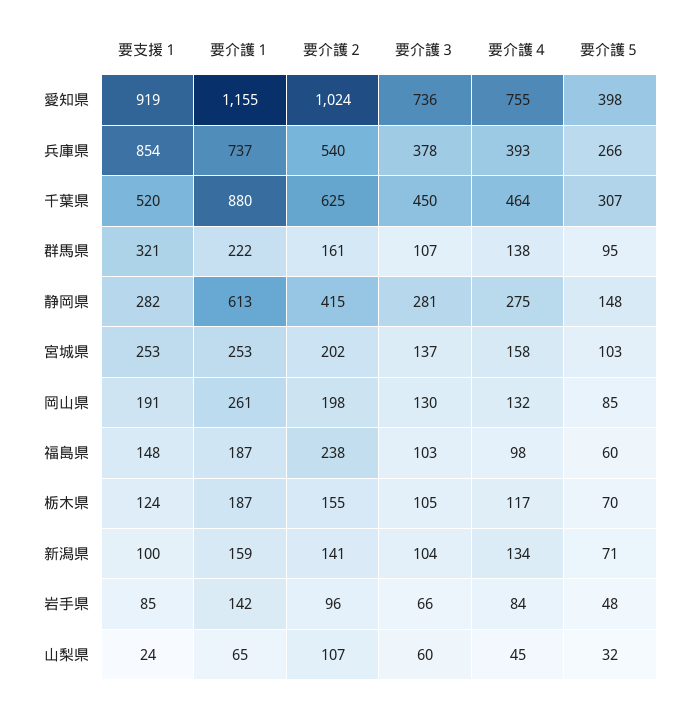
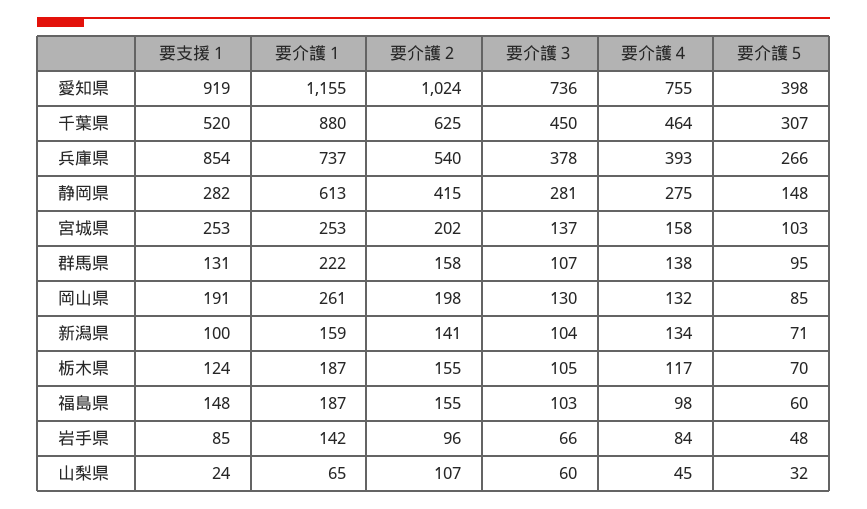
  {
    "要支援１": {
      "愛知県": 919,
      "兵庫県": 854,
      "千葉県": 520,
-     "群馬県": 321,
+     "群馬県": 131,
      "静岡県": 282,
      "宮城県": 253,
      "岡山県": 191,
      "福島県": 148,
      "栃木県": 124,
      "新潟県": 100,
      "岩手県": 85,
      "山梨県": 24
    },
    "要介護１": {
      "愛知県": 1155,
      "兵庫県": 737,
      "千葉県": 880,
      "群馬県": 222,
      "静岡県": 613,
      "宮城県": 253,
      "岡山県": 261,
      "福島県": 187,
      "栃木県": 187,
      "新潟県": 159,
      "岩手県": 142,
      "山梨県": 65
    },
    "要介護２": {
      "愛知県": 1024,
      "兵庫県": 540,
      "千葉県": 625,
-     "群馬県": 161,
+     "群馬県": 158,
      "静岡県": 415,
      "宮城県": 202,
      "岡山県": 198,
-     "福島県": 238,
+     "福島県": 155,
      "栃木県": 155,
      "新潟県": 141,
      "岩手県": 96,
      "山梨県": 107
    },
    "要介護３": {
      "愛知県": 736,
      "兵庫県": 378,
      "千葉県": 450,
      "群馬県": 107,
      "静岡県": 281,
      "宮城県": 137,
      "岡山県": 130,
      "福島県": 103,
      "栃木県": 105,
      "新潟県": 104,
      "岩手県": 66,
      "山梨県": 60
    },
    "要介護４": {
      "愛知県": 755,
      "兵庫県": 393,
      "千葉県": 464,
      "群馬県": 138,
      "静岡県": 275,
      "宮城県": 158,
      "岡山県": 132,
      "福島県": 98,
      "栃木県": 117,
      "新潟県": 134,
      "岩手県": 84,
      "山梨県": 45
    },
    "要介護５": {
      "愛知県": 398,
      "兵庫県": 266,
      "千葉県": 307,
      "群馬県": 95,
      "静岡県": 148,
      "宮城県": 103,
      "岡山県": 85,
      "福島県": 60,
      "栃木県": 70,
      "新潟県": 71,
      "岩手県": 48,
      "山梨県": 32
    }
  }

